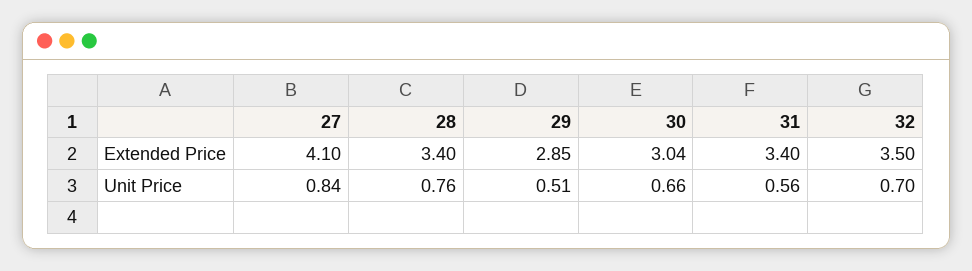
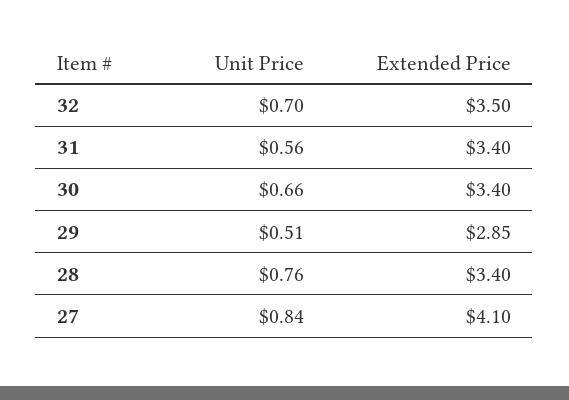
  {
    "27": {
      "Extended Price": 4.1,
      "Unit Price": 0.84
    },
    "28": {
      "Extended Price": 3.4,
      "Unit Price": 0.76
    },
    "29": {
      "Extended Price": 2.85,
      "Unit Price": 0.51
    },
    "30": {
-     "Extended Price": 3.04,
+     "Extended Price": 3.4,
      "Unit Price": 0.66
    },
    "31": {
      "Extended Price": 3.4,
      "Unit Price": 0.56
    },
    "32": {
      "Extended Price": 3.5,
      "Unit Price": 0.7
    }
  }

